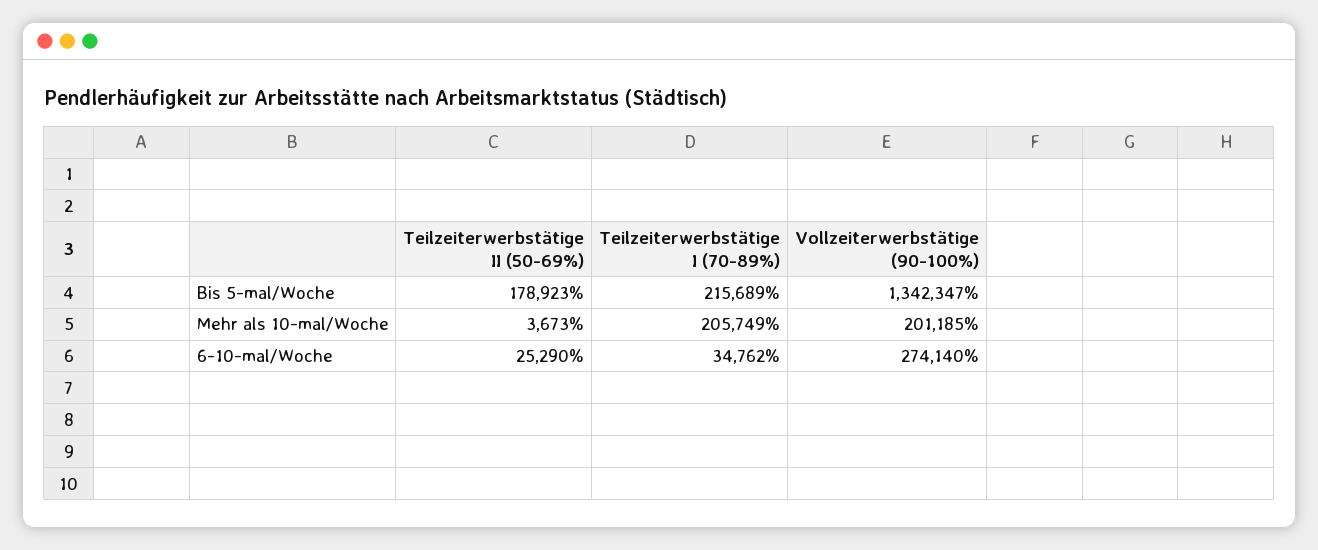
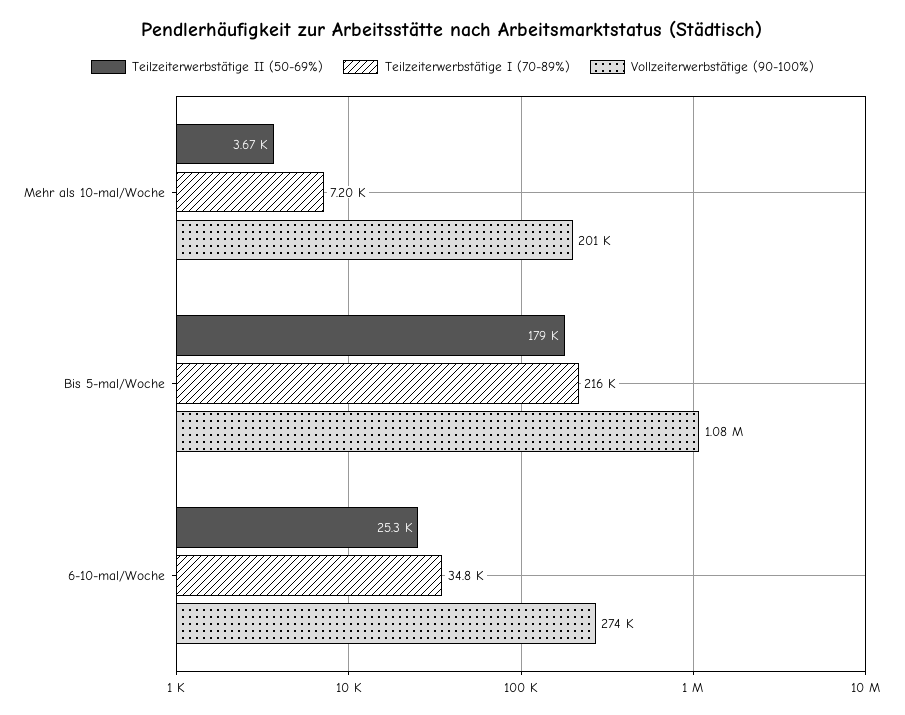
  {
    "Teilzeiterwerbstätige II (50-69%)": {
      "Bis 5-mal/Woche": 178923,
      "Mehr als 10-mal/Woche": 3673,
      "6-10-mal/Woche": 25290
    },
    "Teilzeiterwerbstätige I (70-89%)": {
      "Bis 5-mal/Woche": 215689,
-     "Mehr als 10-mal/Woche": 205749,
+     "Mehr als 10-mal/Woche": 7200,
      "6-10-mal/Woche": 34762
    },
    "Vollzeiterwerbstätige (90-100%)": {
-     "Bis 5-mal/Woche": 1342347,
+     "Bis 5-mal/Woche": 1080000,
      "Mehr als 10-mal/Woche": 201185,
      "6-10-mal/Woche": 274140
    }
  }

